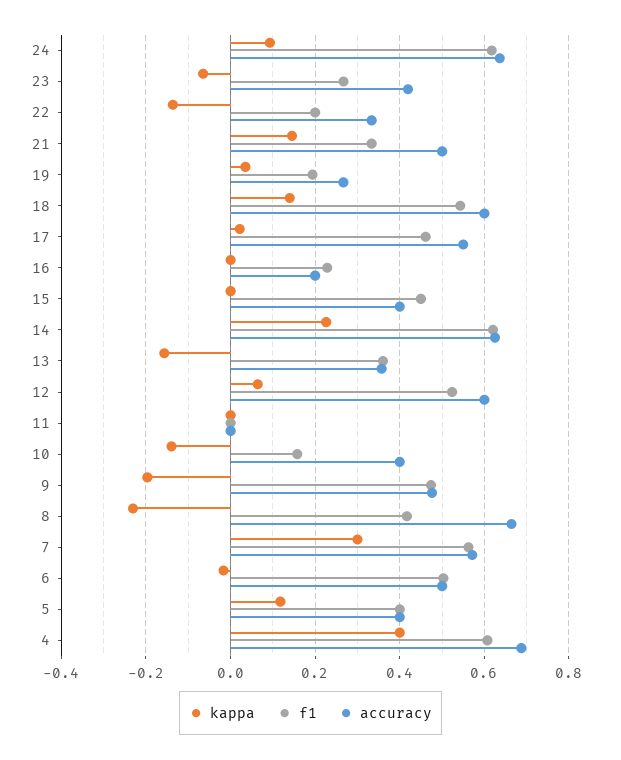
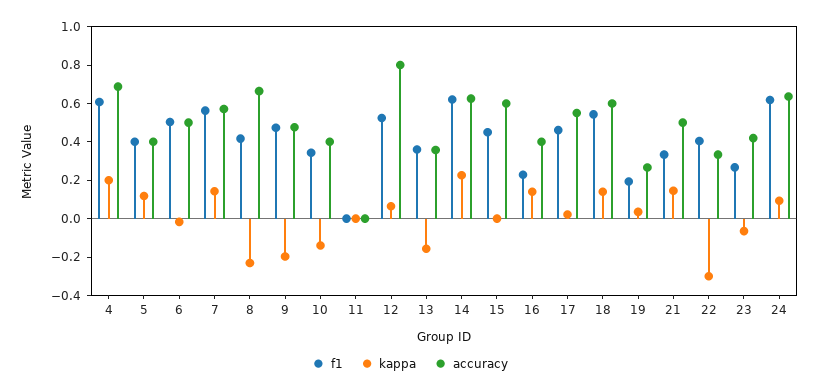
  {
    "kappa": {
      "24": 0.1,
      "23": -0.06,
-     "22": -0.14,
+     "22": -0.3,
      "21": 0.14,
      "19": 0.04,
      "18": 0.14,
      "17": 0.02,
-     "16": 0,
+     "16": 0.15,
      "15": 0,
      "14": 0.22,
      "13": -0.16,
      "12": 0.06,
      "11": 0,
      "10": -0.14,
      "9": -0.2,
      "8": -0.24,
-     "7": 0.3,
+     "7": 0.15,
      "6": -0.02,
      "5": 0.12,
-     "4": 0.4
+     "4": 0.2
    },
    "f1": {
      "24": 0.62,
      "23": 0.26,
-     "22": 0.2,
+     "22": 0.4,
      "21": 0.34,
      "19": 0.2,
      "18": 0.54,
      "17": 0.46,
      "16": 0.22,
      "15": 0.46,
      "14": 0.62,
      "13": 0.36,
      "12": 0.52,
      "11": 0,
-     "10": 0.16,
+     "10": 0.35,
      "9": 0.48,
      "8": 0.42,
      "7": 0.56,
      "6": 0.5,
      "5": 0.4,
      "4": 0.6
    },
    "accuracy": {
      "24": 0.64,
      "23": 0.42,
      "22": 0.34,
      "21": 0.5,
      "19": 0.26,
      "18": 0.6,
      "17": 0.56,
-     "16": 0.2,
+     "16": 0.4,
-     "15": 0.4,
+     "15": 0.6,
      "14": 0.62,
      "13": 0.36,
-     "12": 0.6,
+     "12": 0.8,
      "11": 0,
      "10": 0.4,
      "9": 0.48,
      "8": 0.66,
      "7": 0.58,
      "6": 0.5,
      "5": 0.4,
      "4": 0.68
    }
  }

